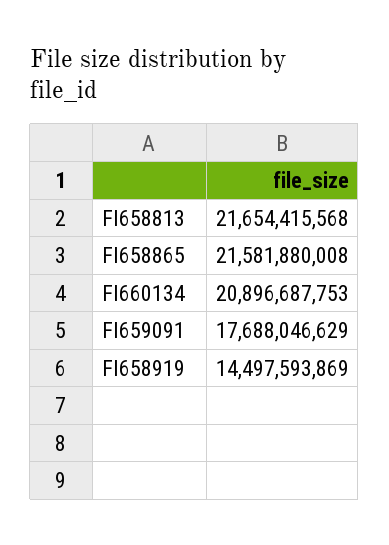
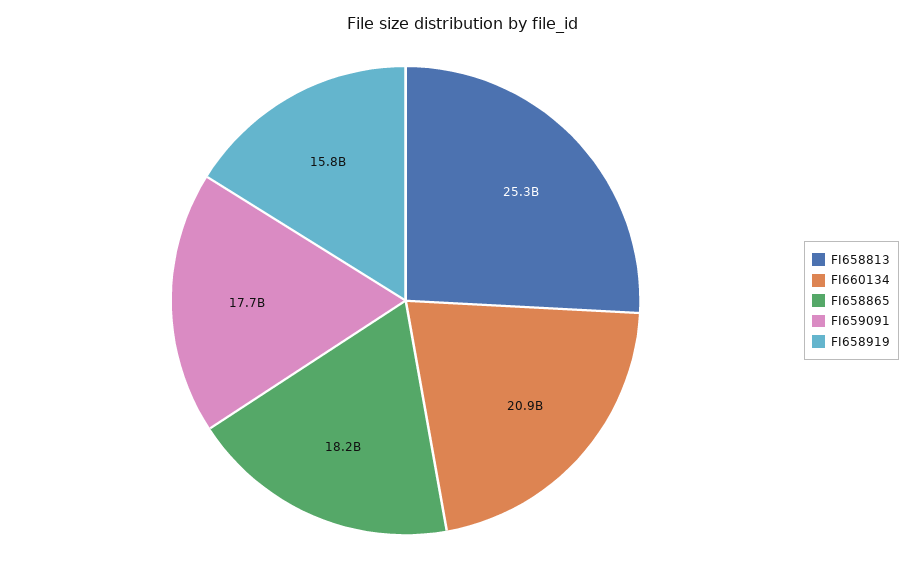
  {
-   "FI658813": 21654415568,
+   "FI658813": 25300000000,
-   "FI658865": 21581880008,
+   "FI658865": 18200000000,
    "FI660134": 20896687753,
    "FI659091": 17688046629,
-   "FI658919": 14497593869
+   "FI658919": 15800000000
  }

